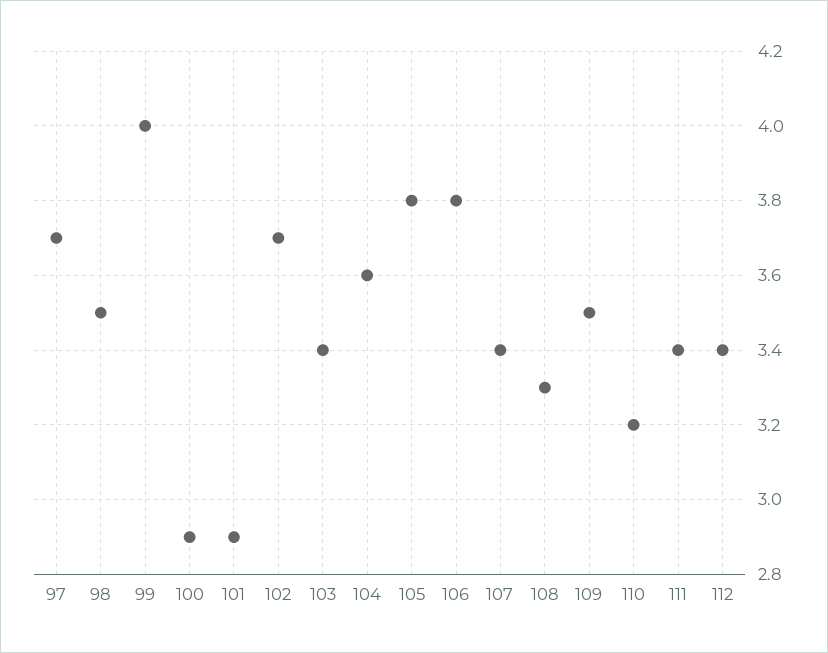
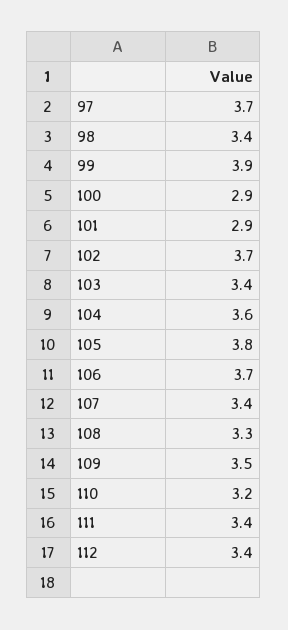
  {
    "97": 3.7,
-   "98": 3.5,
+   "98": 3.4,
-   "99": 4,
+   "99": 3.9,
    "100": 2.9,
    "101": 2.9,
    "102": 3.7,
    "103": 3.4,
    "104": 3.6,
    "105": 3.8,
-   "106": 3.8,
+   "106": 3.7,
    "107": 3.4,
    "108": 3.3,
    "109": 3.5,
    "110": 3.2,
    "111": 3.4,
    "112": 3.4
  }

